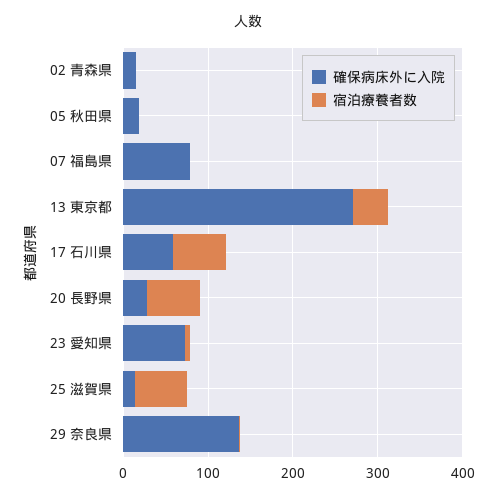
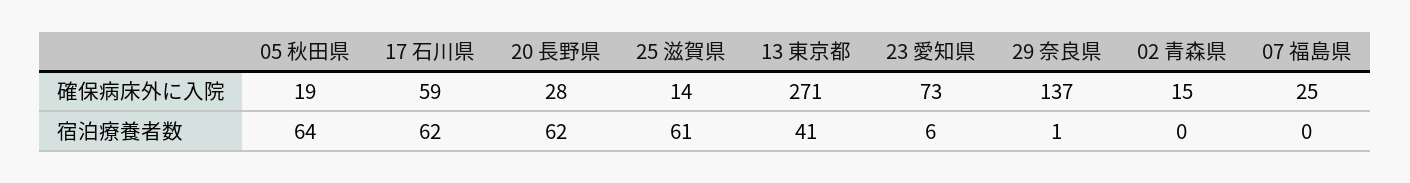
  {
    "確保病床外に入院": {
      "02 青森県": 15,
      "05 秋田県": 19,
-     "07 福島県": 80,
+     "07 福島県": 25,
      "13 東京都": 271,
      "17 石川県": 59,
      "20 長野県": 28,
      "23 愛知県": 73,
      "25 滋賀県": 14,
      "29 奈良県": 137
    },
    "宿泊療養者数": {
      "02 青森県": 0,
-     "05 秋田県": 0,
+     "05 秋田県": 64,
      "07 福島県": 0,
      "13 東京都": 41,
      "17 石川県": 62,
      "20 長野県": 62,
      "23 愛知県": 6,
      "25 滋賀県": 61,
      "29 奈良県": 1
    }
  }

